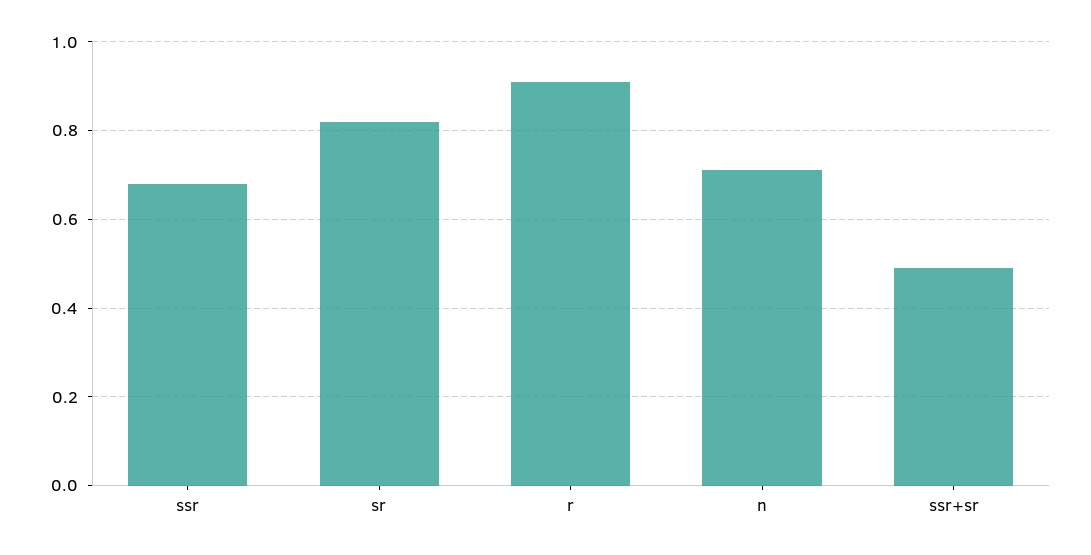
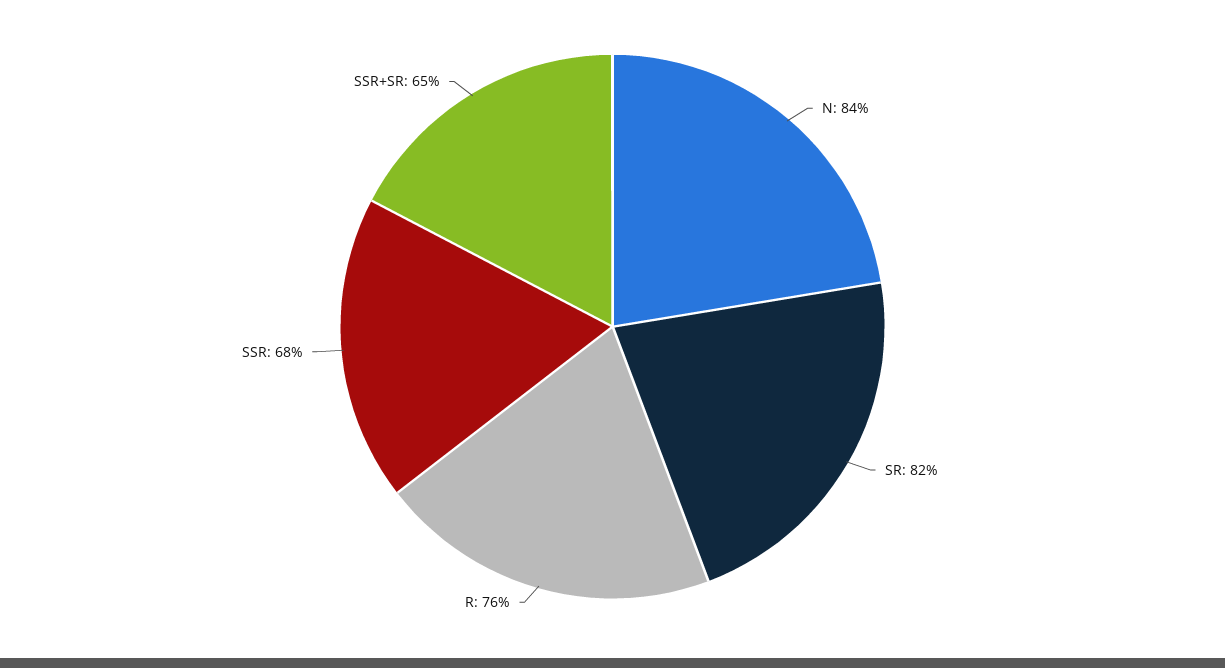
  {
    "ssr": 0.68,
    "sr": 0.82,
-   "r": 0.9,
+   "r": 0.76,
-   "n": 0.7,
+   "n": 0.84,
-   "ssr+sr": 0.5
+   "ssr+sr": 0.65
  }

